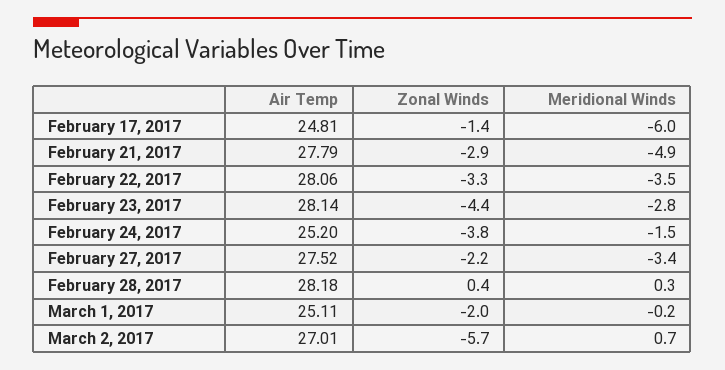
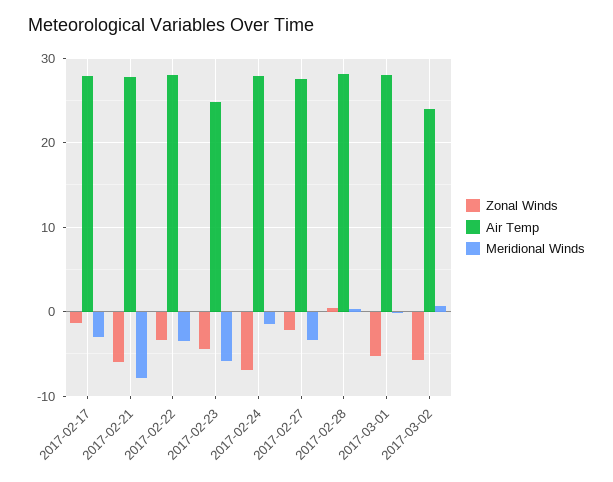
  {
    "Air Temp": {
-     "February 17, 2017": 24.81,
+     "February 17, 2017": 28,
      "February 21, 2017": 27.79,
      "February 22, 2017": 28.06,
-     "February 23, 2017": 28.14,
+     "February 23, 2017": 25,
-     "February 24, 2017": 25.2,
+     "February 24, 2017": 28,
      "February 27, 2017": 27.52,
      "February 28, 2017": 28.18,
-     "March 1, 2017": 25.11,
+     "March 1, 2017": 28,
-     "March 2, 2017": 27.01
+     "March 2, 2017": 24
    },
    "Zonal Winds": {
      "February 17, 2017": -1.4,
-     "February 21, 2017": -2.9,
+     "February 21, 2017": -6,
      "February 22, 2017": -3.3,
      "February 23, 2017": -4.4,
-     "February 24, 2017": -3.8,
+     "February 24, 2017": -7,
      "February 27, 2017": -2.2,
      "February 28, 2017": 0.4,
-     "March 1, 2017": -2,
+     "March 1, 2017": -5,
      "March 2, 2017": -5.7
    },
    "Meridional Winds": {
-     "February 17, 2017": -6,
+     "February 17, 2017": -3,
-     "February 21, 2017": -4.9,
+     "February 21, 2017": -8,
      "February 22, 2017": -3.5,
-     "February 23, 2017": -2.8,
+     "February 23, 2017": -6,
      "February 24, 2017": -1.5,
      "February 27, 2017": -3.4,
      "February 28, 2017": 0.3,
      "March 1, 2017": -0.2,
      "March 2, 2017": 0.7
    }
  }

